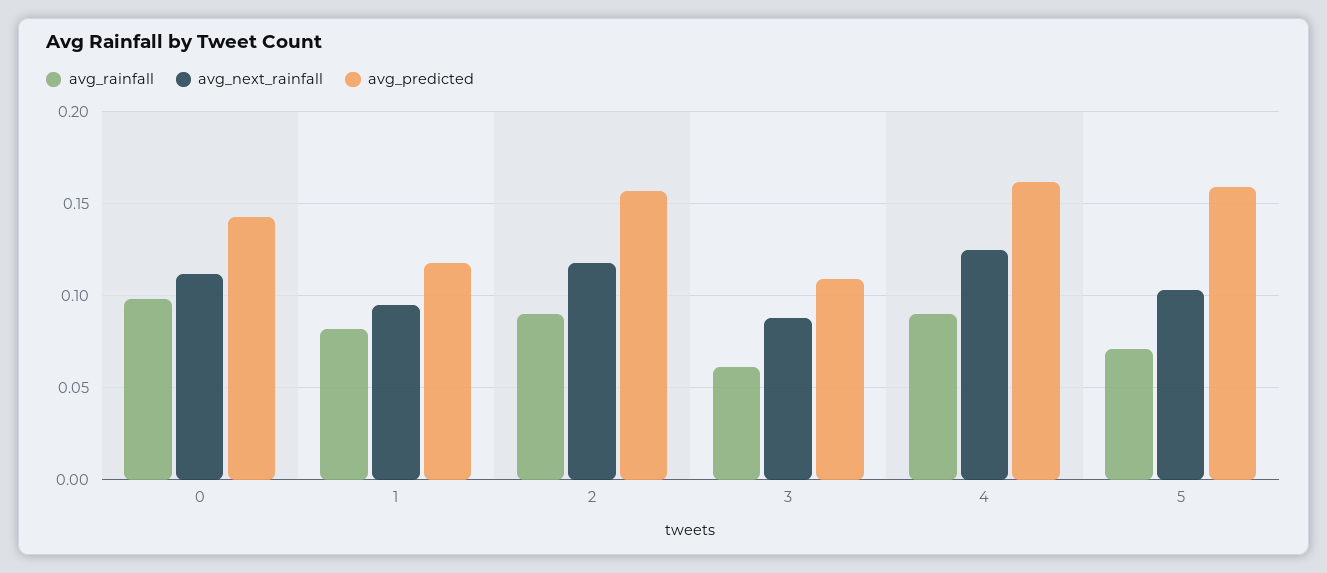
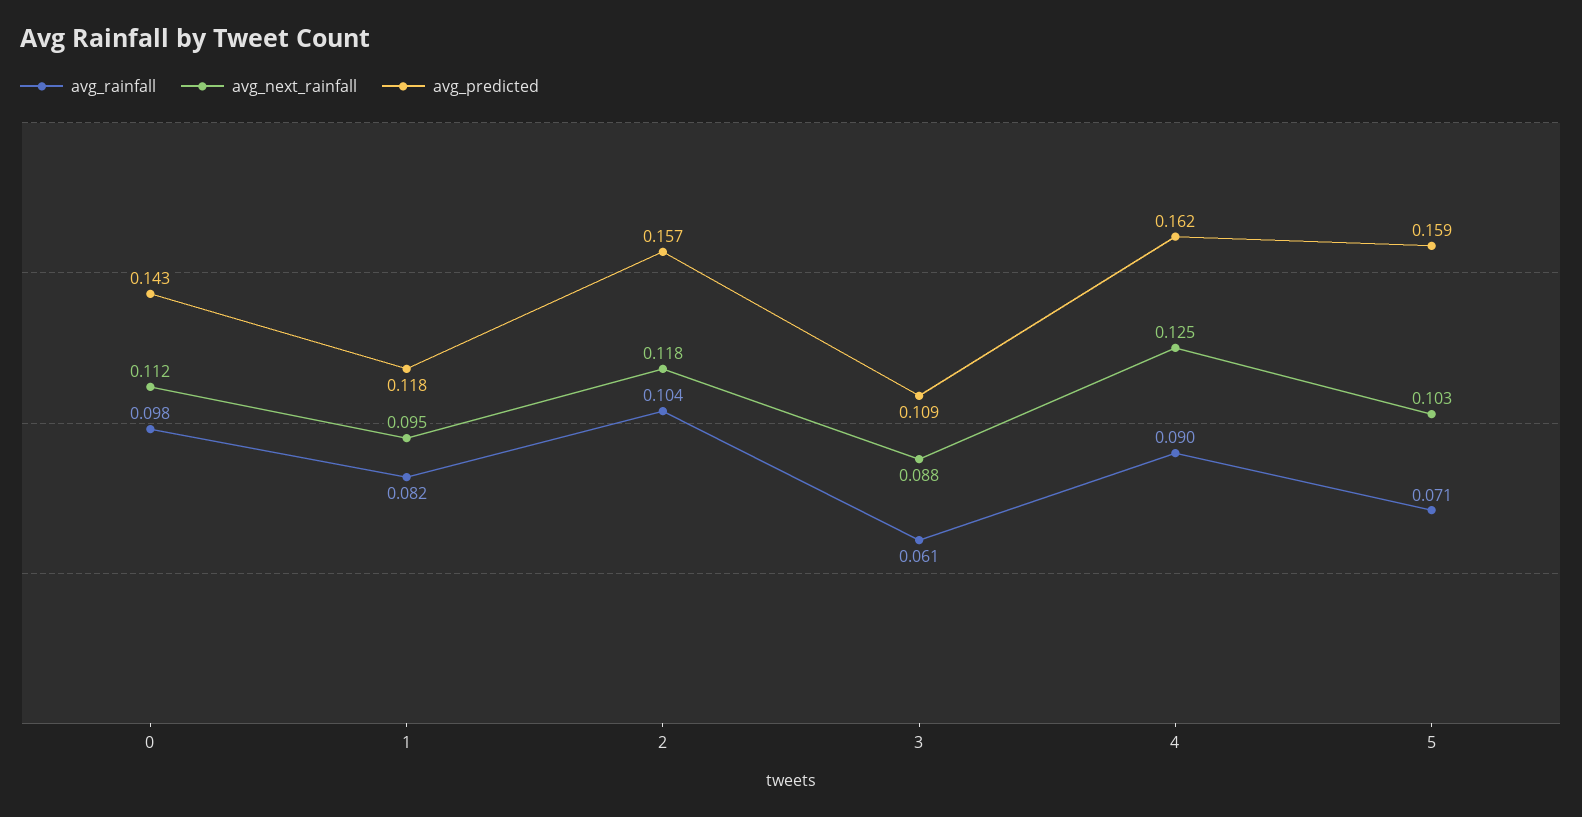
  {
    "avg_rainfall": {
      "0": 0.098,
      "1": 0.082,
-     "2": 0.09,
+     "2": 0.104,
      "3": 0.061,
      "4": 0.09,
      "5": 0.071
    },
    "avg_next_rainfall": {
      "0": 0.112,
      "1": 0.095,
      "2": 0.118,
      "3": 0.088,
      "4": 0.125,
      "5": 0.103
    },
    "avg_predicted": {
      "0": 0.143,
      "1": 0.118,
      "2": 0.157,
      "3": 0.109,
      "4": 0.162,
      "5": 0.159
    }
  }

